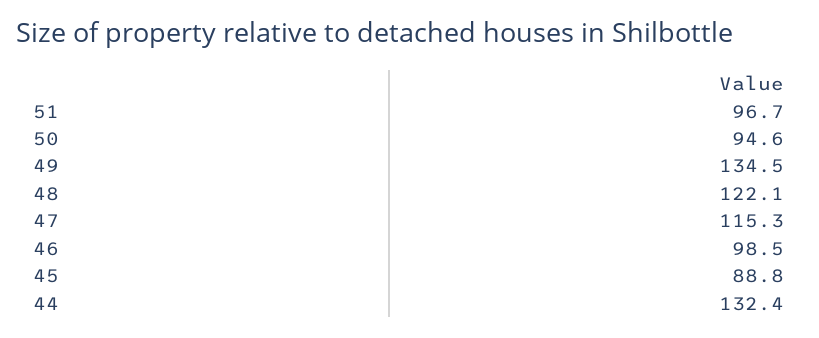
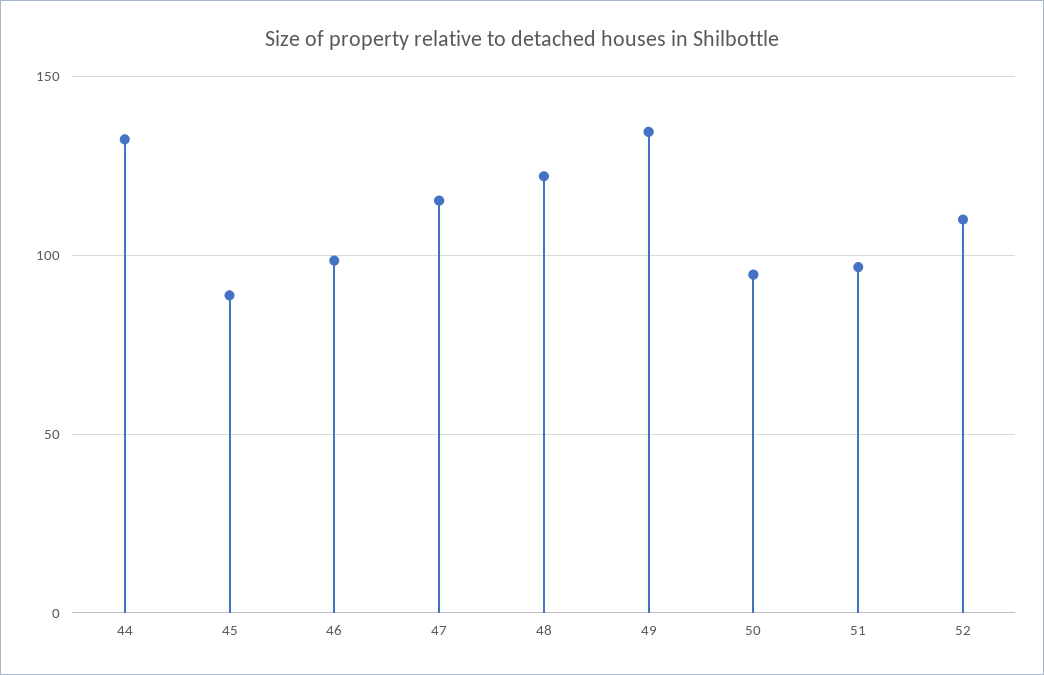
  {
    "51": 96.7,
    "50": 94.6,
    "49": 134.5,
    "48": 122.1,
    "47": 115.3,
    "46": 98.5,
    "45": 88.8,
-   "44": 132.4
+   "44": 132.4,
+   "52": 110
  }

